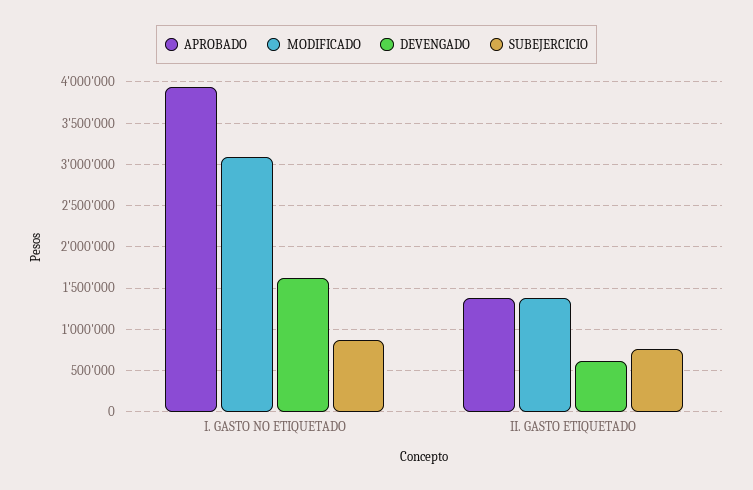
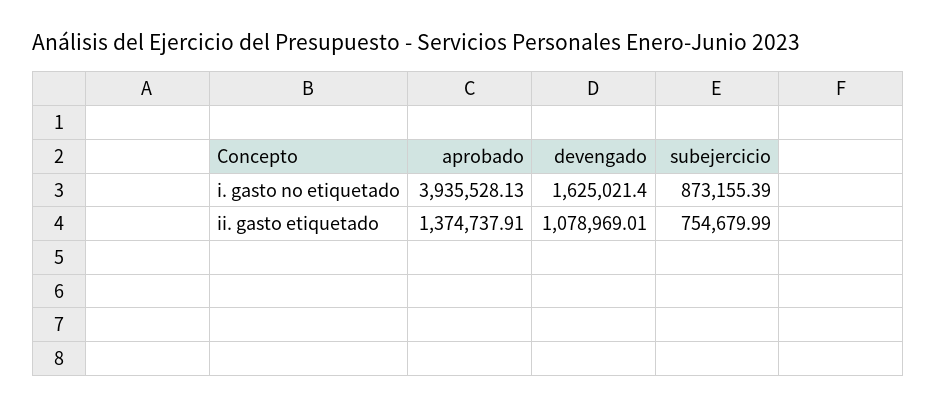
  {
    "APROBADO": {
      "I. GASTO NO ETIQUETADO": 3935528.13,
      "II. GASTO ETIQUETADO": 1374737.91
    },
-   "MODIFICADO": {
-     "I. GASTO NO ETIQUETADO": 3100000,
-     "II. GASTO ETIQUETADO": 1400000
-   },
    "DEVENGADO": {
      "I. GASTO NO ETIQUETADO": 1625021.4,
-     "II. GASTO ETIQUETADO": 600000
+     "II. GASTO ETIQUETADO": 1078969.01
    },
    "SUBEJERCICIO": {
      "I. GASTO NO ETIQUETADO": 873155.39,
      "II. GASTO ETIQUETADO": 754679.99
    }
  }

